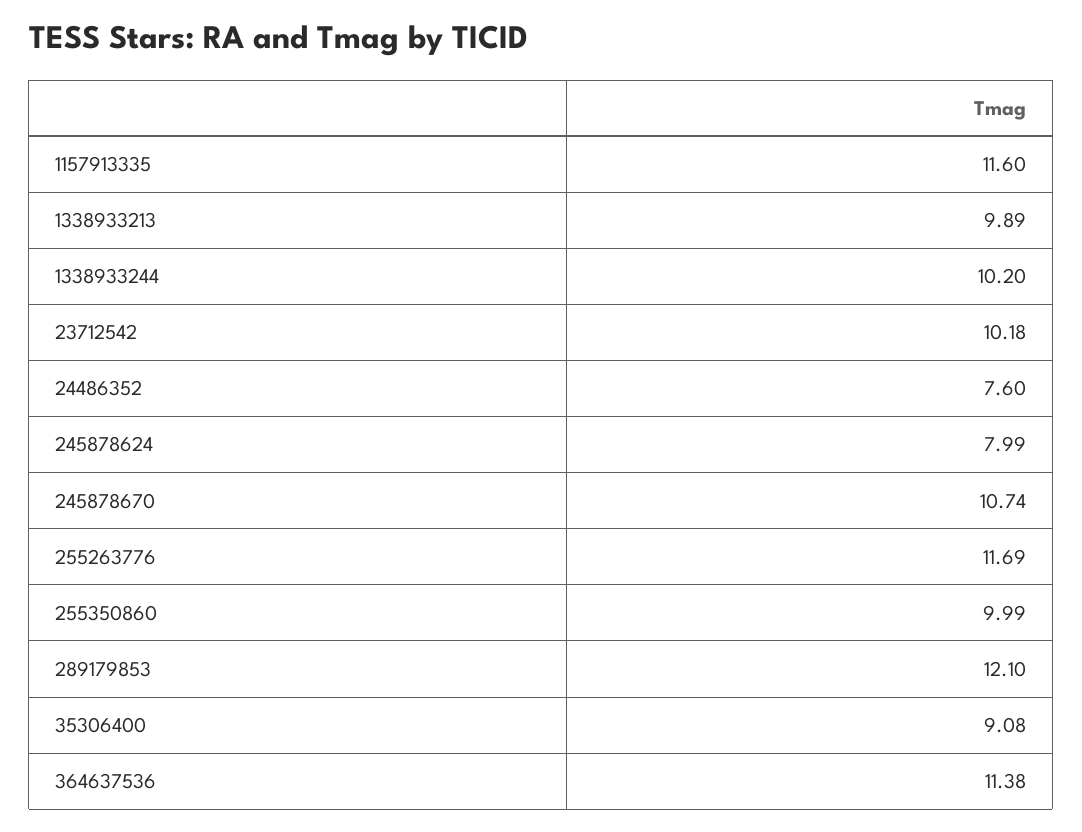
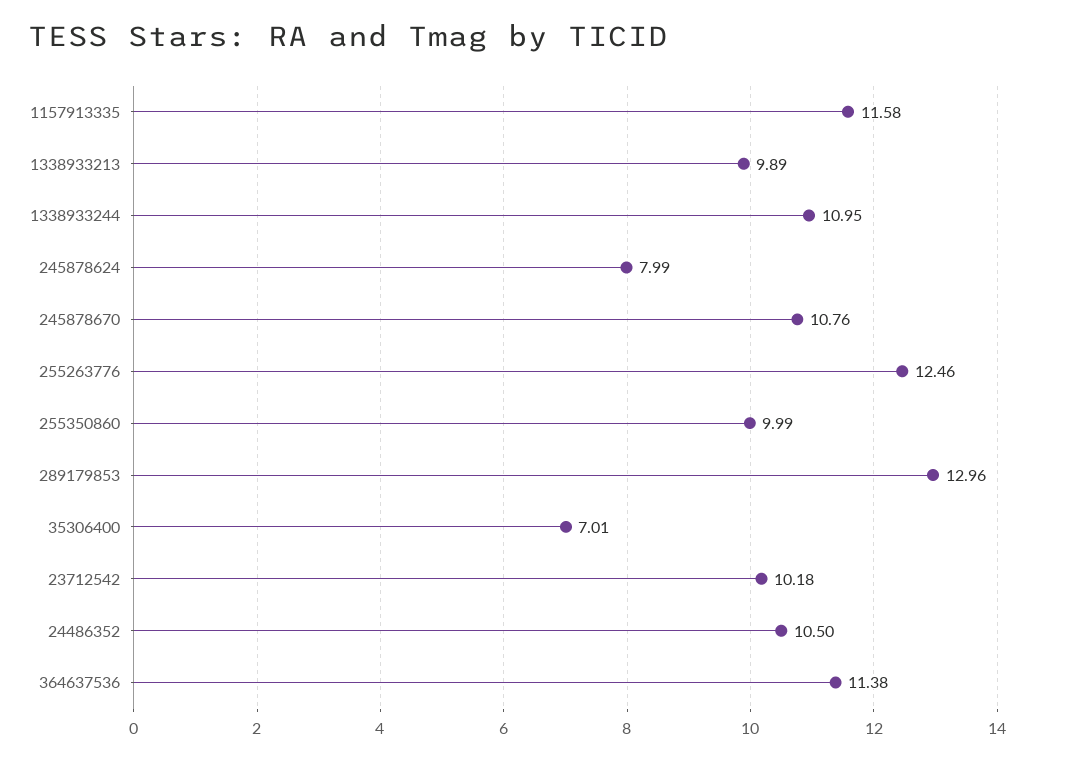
  {
-   "1157913335": 11.6,
+   "1157913335": 11.58,
    "1338933213": 9.89,
-   "1338933244": 10.2,
+   "1338933244": 10.95,
    "23712542": 10.18,
-   "24486352": 7.6,
+   "24486352": 10.5,
    "245878624": 7.99,
-   "245878670": 10.74,
+   "245878670": 10.76,
-   "255263776": 11.69,
+   "255263776": 12.46,
    "255350860": 9.99,
-   "289179853": 12.1,
+   "289179853": 12.96,
-   "35306400": 9.08,
+   "35306400": 7.01,
    "364637536": 11.38
  }

